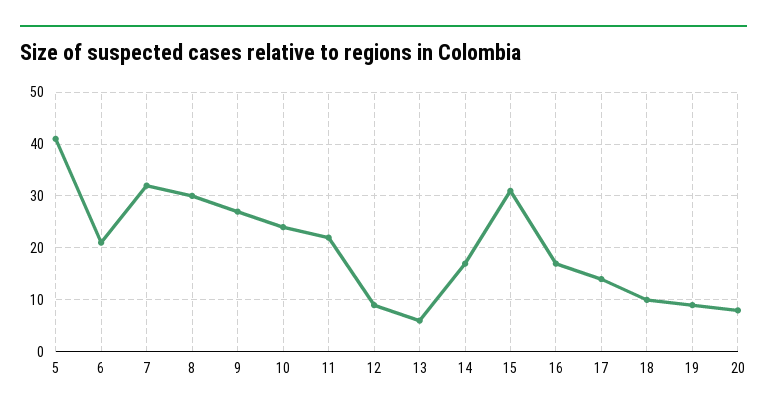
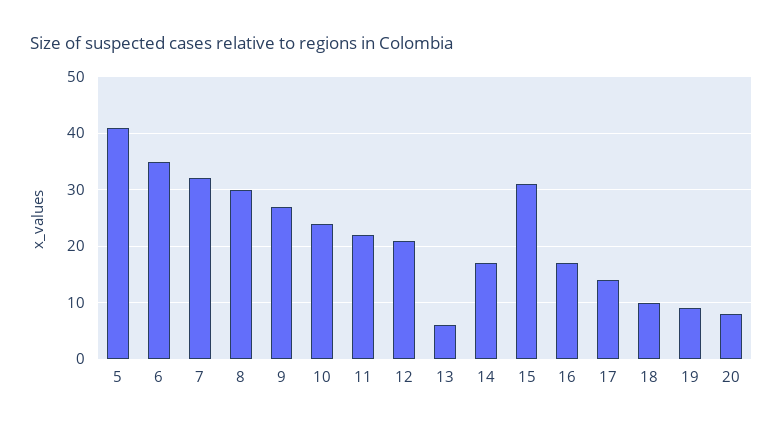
  {
    "5": 40,
-   "6": 20,
+   "6": 35,
    "7": 30,
    "8": 30,
    "9": 25,
    "10": 25,
    "11": 20,
-   "12": 10,
+   "12": 20,
    "13": 5,
    "14": 15,
    "15": 30,
    "16": 15,
    "17": 15,
    "18": 10,
    "19": 10,
    "20": 10
  }

